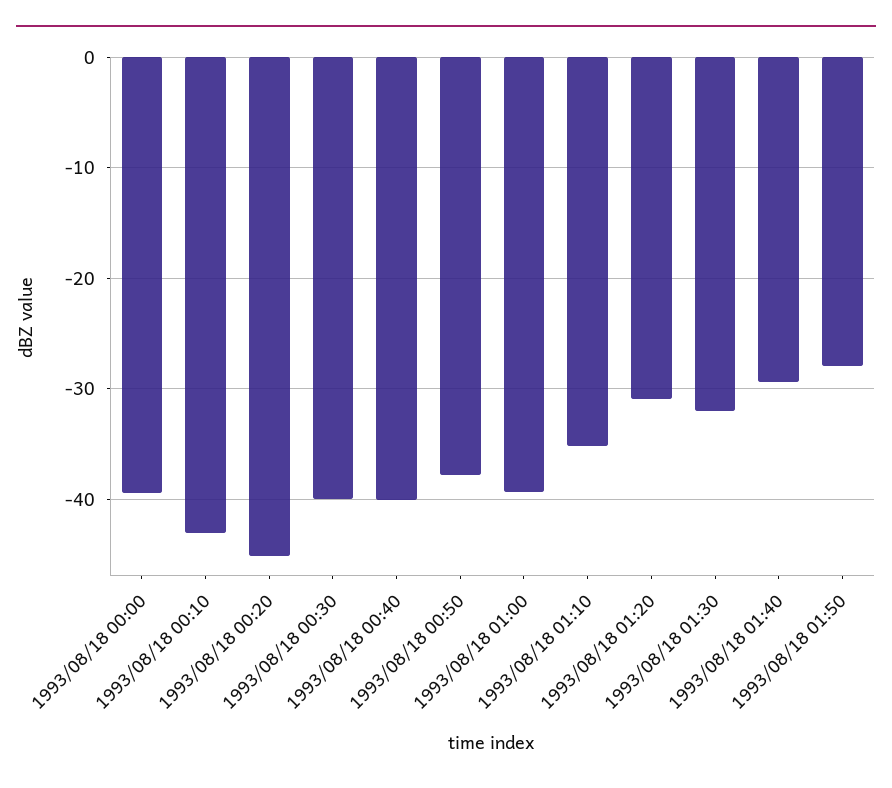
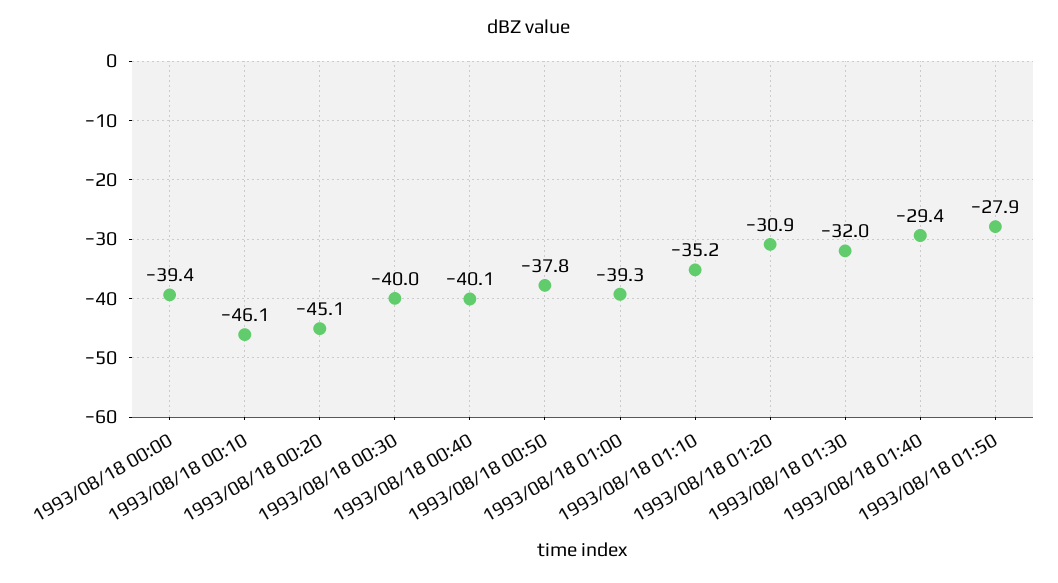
  {
    "1993/08/18 00:00": -39.4,
-   "1993/08/18 00:10": -43,
+   "1993/08/18 00:10": -46.1,
    "1993/08/18 00:20": -45.1,
    "1993/08/18 00:30": -40,
    "1993/08/18 00:40": -40.1,
    "1993/08/18 00:50": -37.8,
    "1993/08/18 01:00": -39.3,
    "1993/08/18 01:10": -35.2,
    "1993/08/18 01:20": -30.9,
    "1993/08/18 01:30": -32,
    "1993/08/18 01:40": -29.4,
    "1993/08/18 01:50": -27.9
  }

